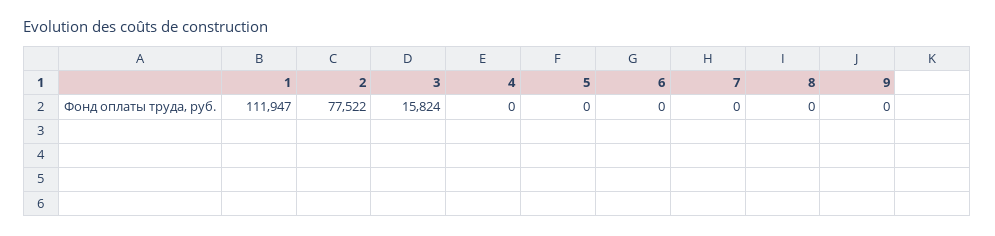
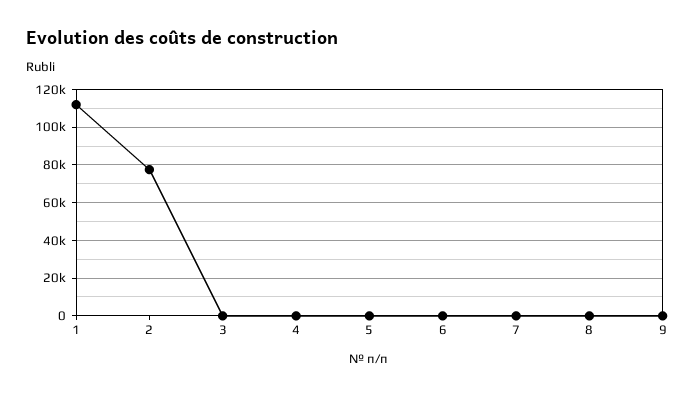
  {
    "1": 111947,
    "2": 77522,
-   "3": 15824,
+   "3": 0,
    "4": 0,
    "5": 0,
    "6": 0,
    "7": 0,
    "8": 0,
    "9": 0
  }

